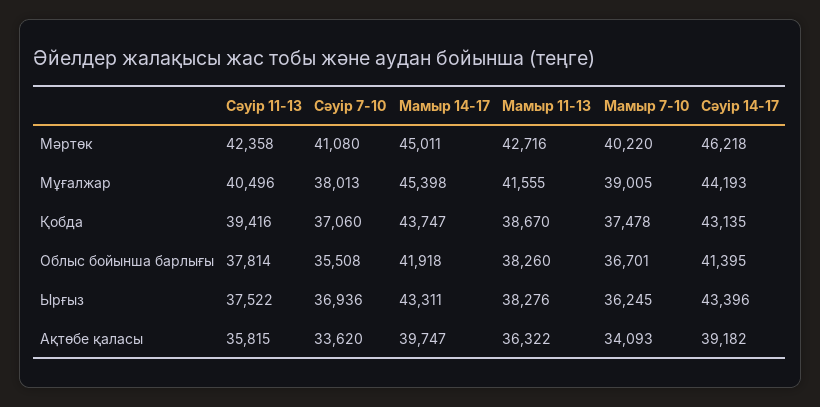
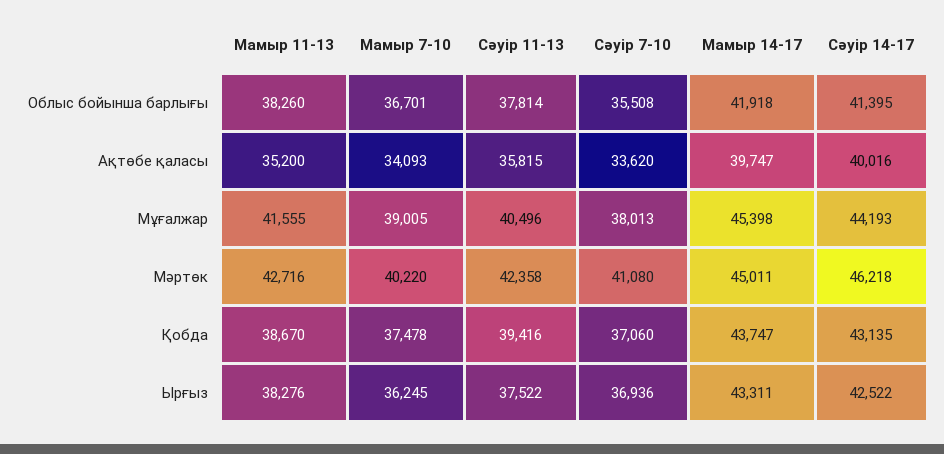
  {
    "Сәуір 11-13": {
      "Мәртөк": 42358,
      "Мұғалжар": 40496,
      "Қобда": 39416,
      "Облыс бойынша барлығы": 37814,
      "Ырғыз": 37522,
      "Ақтөбе қаласы": 35815
    },
    "Сәуір 7-10": {
      "Мәртөк": 41080,
      "Мұғалжар": 38013,
      "Қобда": 37060,
      "Облыс бойынша барлығы": 35508,
      "Ырғыз": 36936,
      "Ақтөбе қаласы": 33620
    },
    "Мамыр 14-17": {
      "Мәртөк": 45011,
      "Мұғалжар": 45398,
      "Қобда": 43747,
      "Облыс бойынша барлығы": 41918,
      "Ырғыз": 43311,
      "Ақтөбе қаласы": 39747
    },
    "Мамыр 11-13": {
      "Мәртөк": 42716,
      "Мұғалжар": 41555,
      "Қобда": 38670,
      "Облыс бойынша барлығы": 38260,
      "Ырғыз": 38276,
-     "Ақтөбе қаласы": 36322
+     "Ақтөбе қаласы": 35200
    },
    "Мамыр 7-10": {
      "Мәртөк": 40220,
      "Мұғалжар": 39005,
      "Қобда": 37478,
      "Облыс бойынша барлығы": 36701,
      "Ырғыз": 36245,
      "Ақтөбе қаласы": 34093
    },
    "Сәуір 14-17": {
      "Мәртөк": 46218,
      "Мұғалжар": 44193,
      "Қобда": 43135,
      "Облыс бойынша барлығы": 41395,
-     "Ырғыз": 43396,
+     "Ырғыз": 42522,
-     "Ақтөбе қаласы": 39182
+     "Ақтөбе қаласы": 40016
    }
  }

